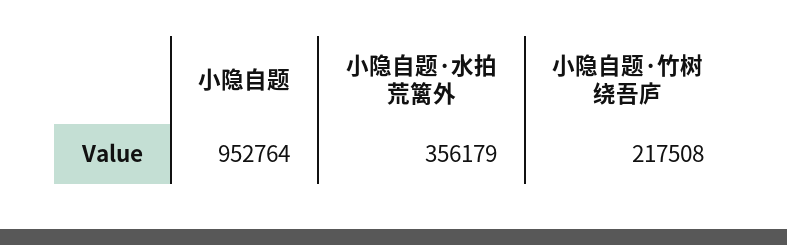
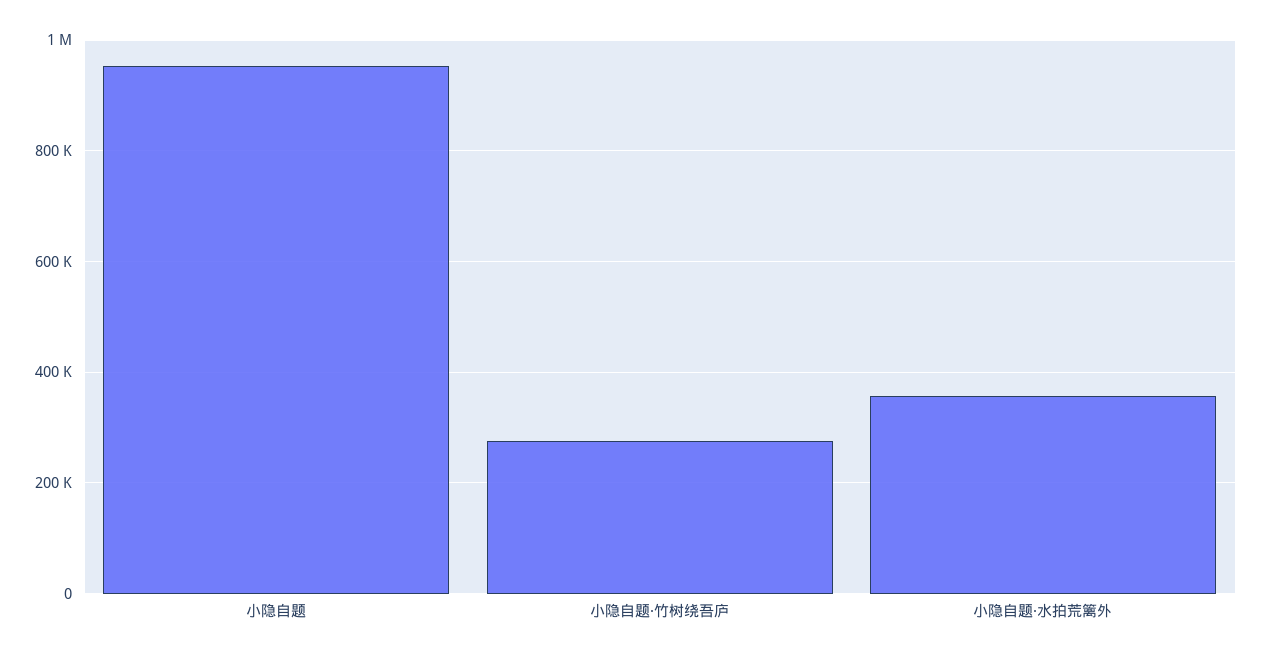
  {
    "小隐自题": 952764,
    "小隐自题·水拍荒篱外": 356179,
-   "小隐自题·竹树绕吾庐": 217508
+   "小隐自题·竹树绕吾庐": 280000
  }

